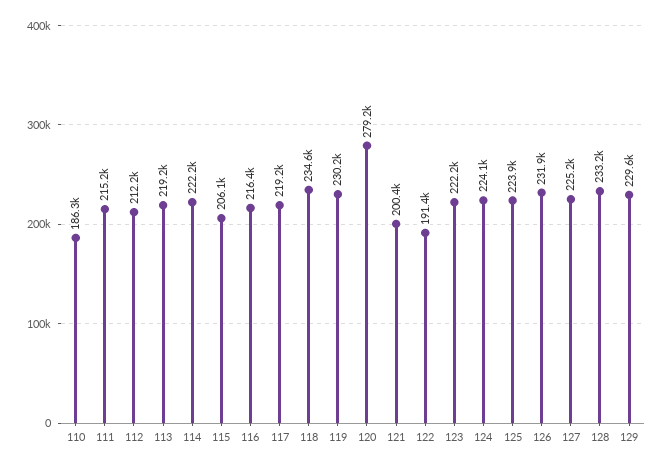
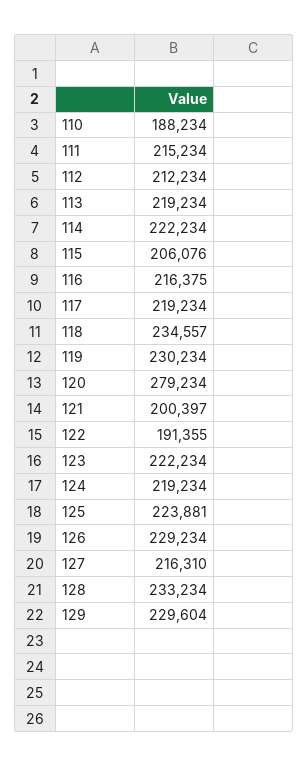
  {
-   "110": 186300,
+   "110": 188234,
    "111": 215234,
    "112": 212234,
    "113": 219234,
    "114": 222234,
    "115": 206076,
    "116": 216375,
    "117": 219234,
    "118": 234557,
    "119": 230234,
    "120": 279234,
    "121": 200397,
    "122": 191355,
    "123": 222234,
-   "124": 224100,
+   "124": 219234,
    "125": 223881,
-   "126": 231900,
+   "126": 229234,
-   "127": 225200,
+   "127": 216310,
    "128": 233234,
    "129": 229604
  }

